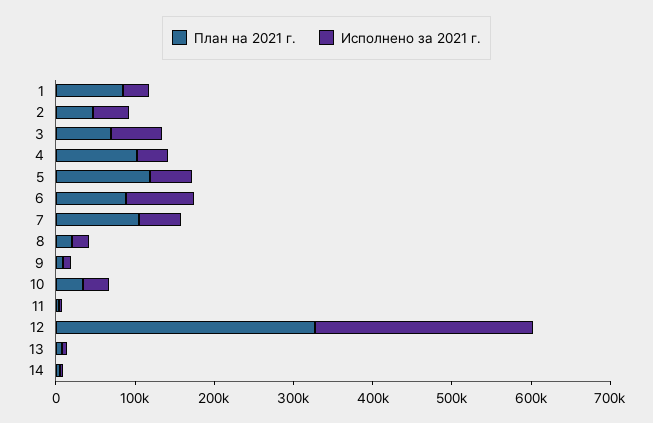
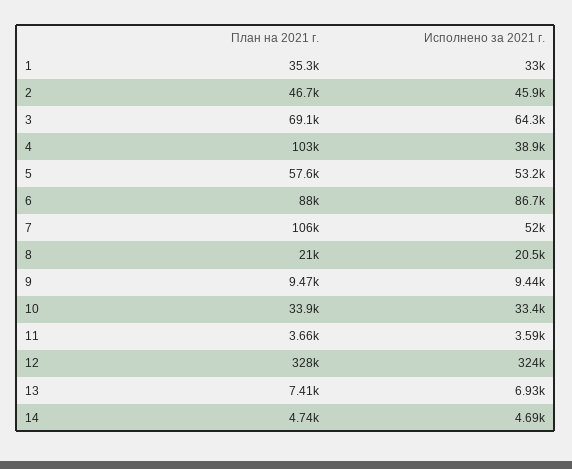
  {
    "План на 2021 г.": {
-     "1": 80000,
+     "1": 35300,
      "2": 46700,
      "3": 69100,
      "4": 103000,
-     "5": 120000,
+     "5": 57600,
      "6": 88000,
      "7": 106000,
      "8": 21000,
      "9": 9470,
      "10": 33900,
      "11": 3660,
      "12": 328000,
      "13": 7410,
      "14": 4740
    },
    "Исполнено за 2021 г.": {
      "1": 33000,
      "2": 45900,
      "3": 64300,
      "4": 38900,
      "5": 53200,
      "6": 86700,
      "7": 52000,
      "8": 20500,
      "9": 9440,
      "10": 33400,
      "11": 3590,
-     "12": 280000,
+     "12": 324000,
      "13": 6930,
      "14": 4690
    }
  }

